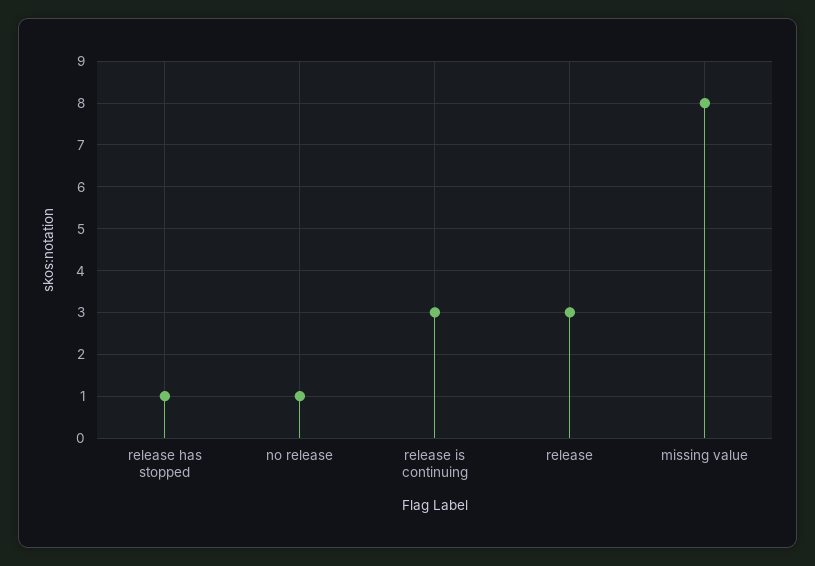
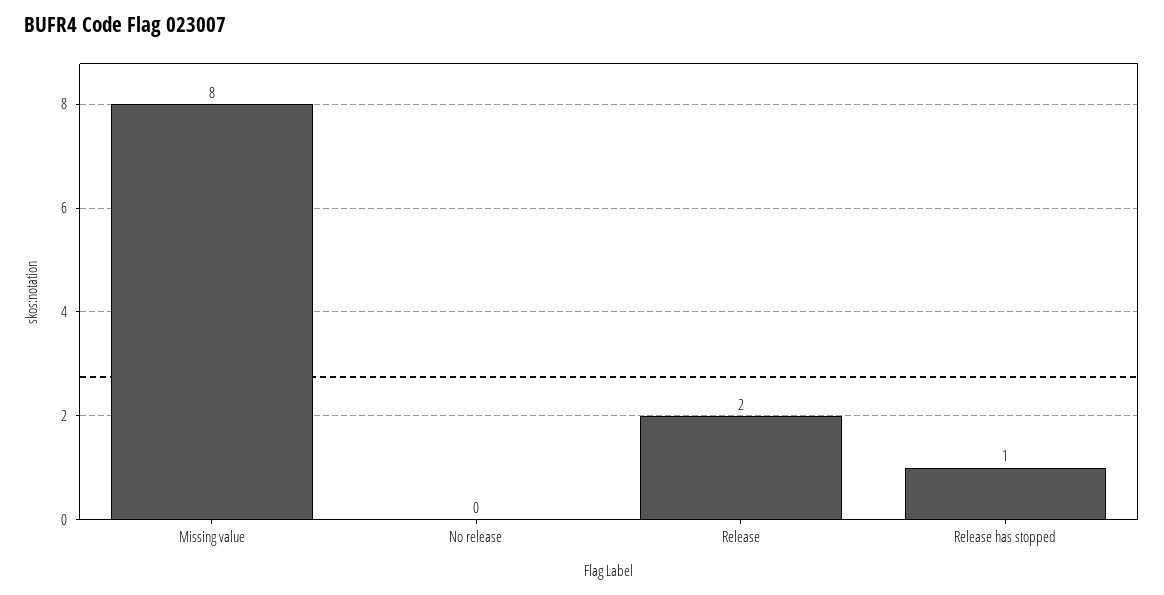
  {
    "release has stopped": 1,
-   "no release": 1,
+   "no release": 0,
-   "release is continuing": 3,
-   "release": 3,
+   "release": 2,
    "missing value": 8
  }

